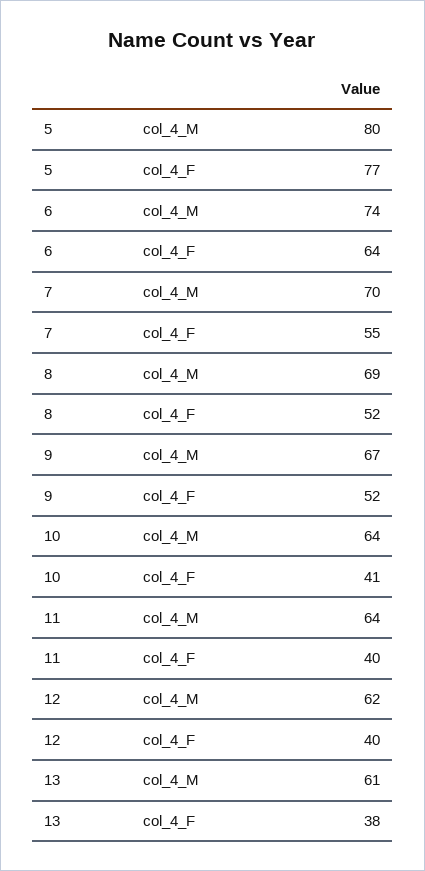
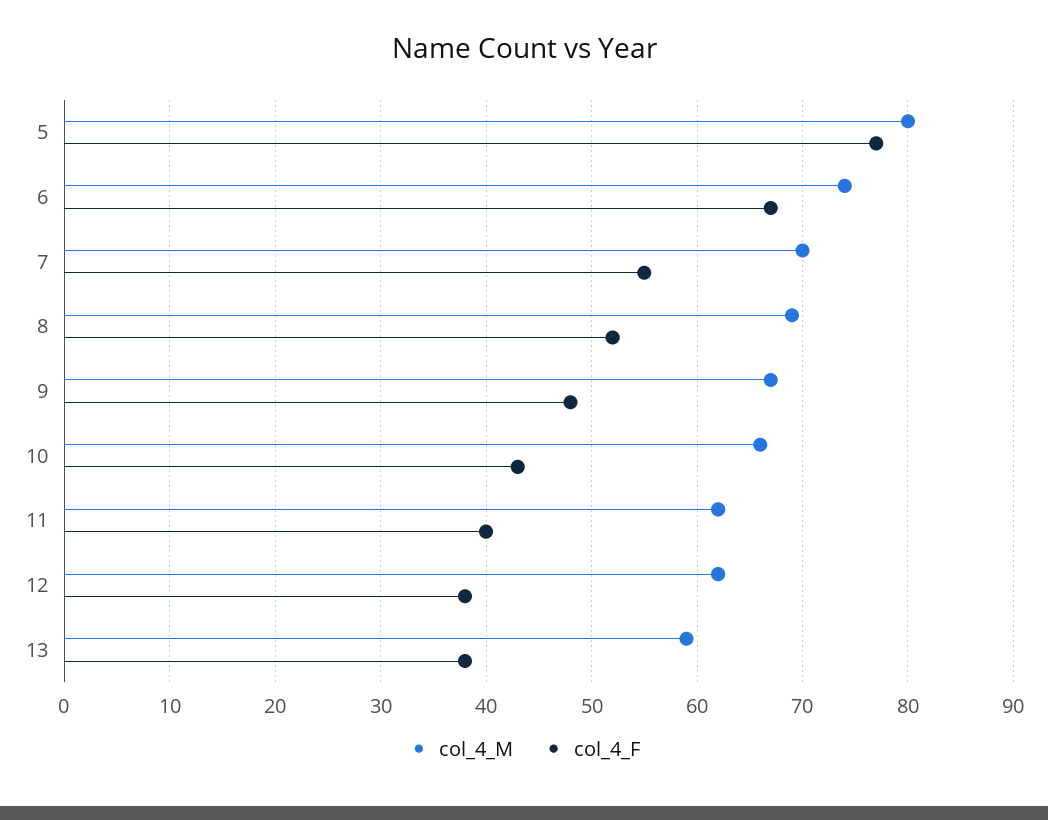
  {
    "col_4_M": {
      "5": 80,
      "6": 74,
      "7": 70,
      "8": 69,
      "9": 67,
-     "10": 64,
+     "10": 66,
-     "11": 64,
+     "11": 62,
      "12": 62,
-     "13": 61
+     "13": 59
    },
    "col_4_F": {
      "5": 77,
-     "6": 64,
+     "6": 67,
      "7": 55,
      "8": 52,
-     "9": 52,
+     "9": 48,
-     "10": 41,
+     "10": 43,
      "11": 40,
-     "12": 40,
+     "12": 38,
      "13": 38
    }
  }

